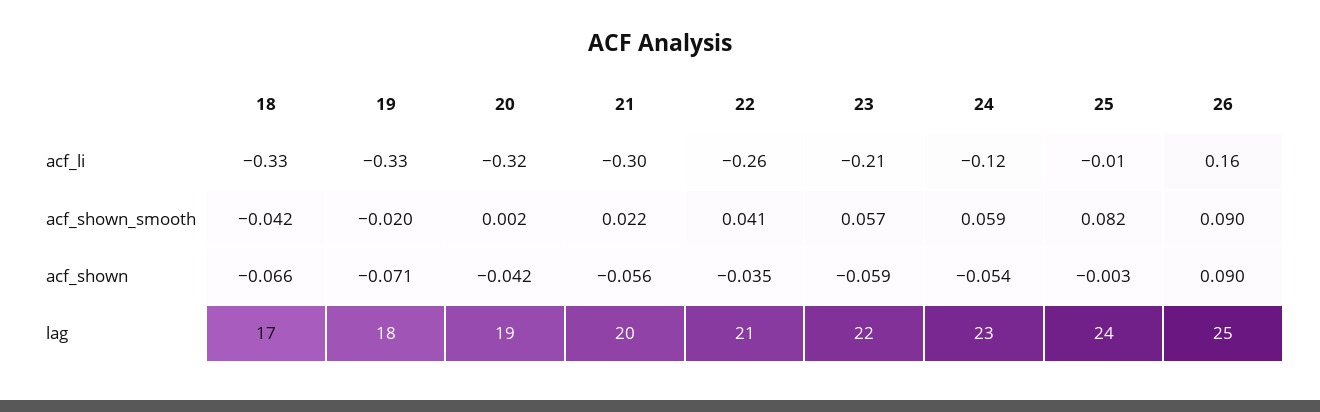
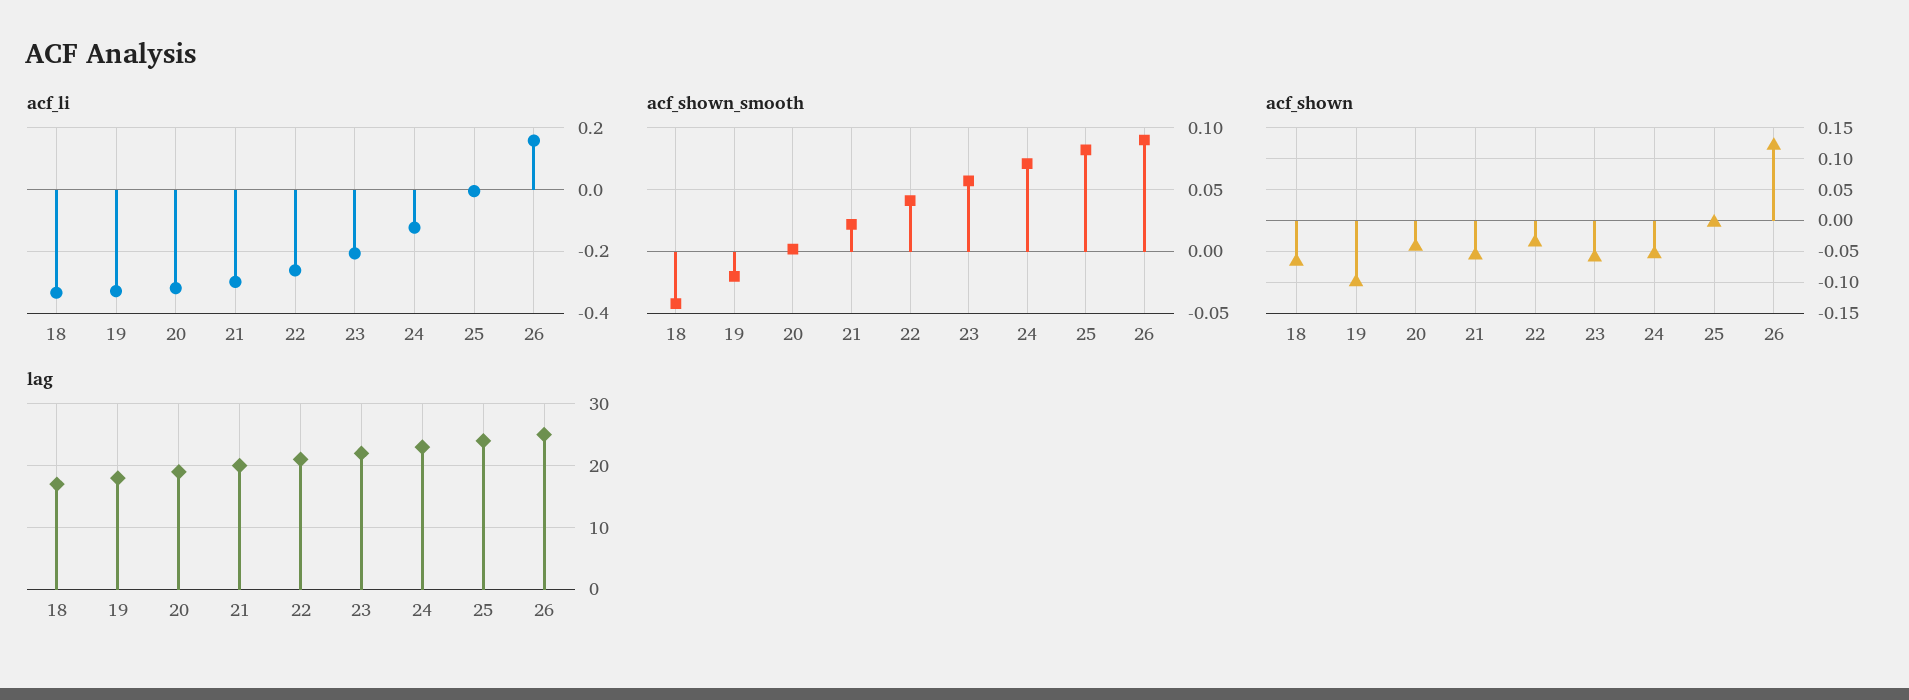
  {
    "acf_li": {
      "18": -0.33,
      "19": -0.33,
      "20": -0.32,
      "21": -0.3,
      "22": -0.26,
      "23": -0.21,
      "24": -0.12,
      "25": -0.01,
      "26": 0.16
    },
    "acf_shown_smooth": {
      "18": -0.042,
      "19": -0.02,
      "20": 0.002,
      "21": 0.022,
      "22": 0.041,
      "23": 0.057,
-     "24": 0.059,
+     "24": 0.07,
      "25": 0.082,
      "26": 0.09
    },
    "acf_shown": {
      "18": -0.066,
-     "19": -0.071,
+     "19": -0.1,
      "20": -0.042,
      "21": -0.056,
      "22": -0.035,
      "23": -0.059,
      "24": -0.054,
      "25": -0.003,
-     "26": 0.09
+     "26": 0.12
    },
    "lag": {
      "18": 17,
      "19": 18,
      "20": 19,
      "21": 20,
      "22": 21,
      "23": 22,
      "24": 23,
      "25": 24,
      "26": 25
    }
  }

